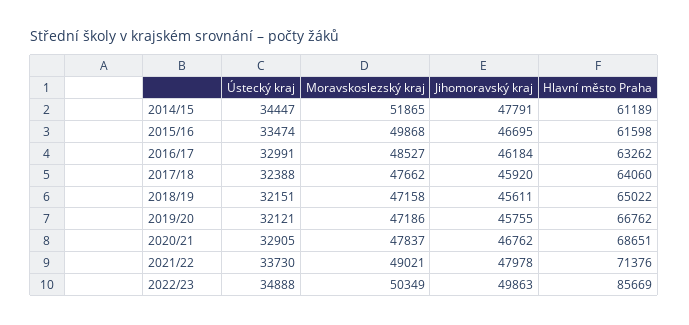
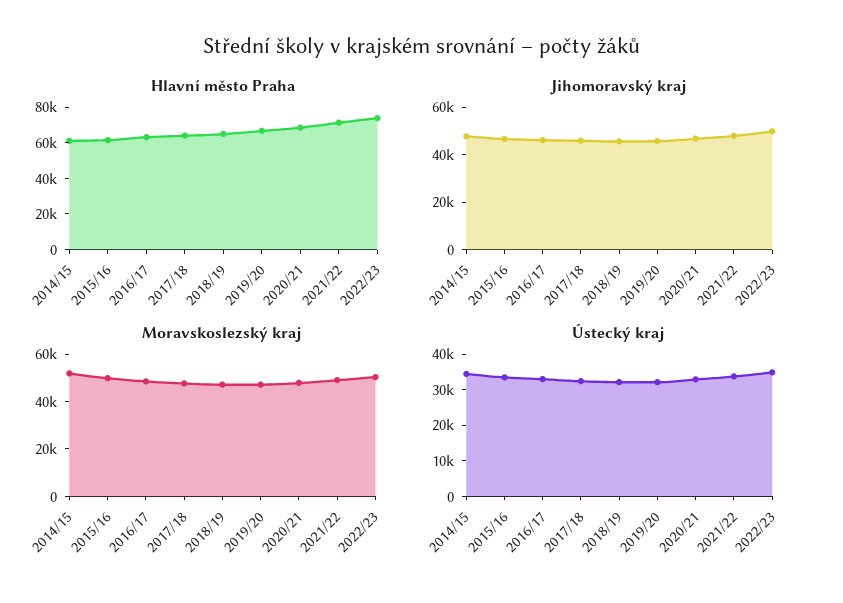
  {
    "Ústecký kraj": {
      "2014/15": 34447,
      "2015/16": 33474,
      "2016/17": 32991,
      "2017/18": 32388,
      "2018/19": 32151,
      "2019/20": 32121,
      "2020/21": 32905,
      "2021/22": 33730,
      "2022/23": 34888
    },
    "Moravskoslezský kraj": {
      "2014/15": 51865,
      "2015/16": 49868,
      "2016/17": 48527,
      "2017/18": 47662,
      "2018/19": 47158,
      "2019/20": 47186,
      "2020/21": 47837,
      "2021/22": 49021,
      "2022/23": 50349
    },
    "Jihomoravský kraj": {
      "2014/15": 47791,
      "2015/16": 46695,
      "2016/17": 46184,
      "2017/18": 45920,
      "2018/19": 45611,
      "2019/20": 45755,
      "2020/21": 46762,
      "2021/22": 47978,
      "2022/23": 49863
    },
    "Hlavní město Praha": {
      "2014/15": 61189,
      "2015/16": 61598,
      "2016/17": 63262,
      "2017/18": 64060,
      "2018/19": 65022,
      "2019/20": 66762,
      "2020/21": 68651,
      "2021/22": 71376,
-     "2022/23": 85669
+     "2022/23": 75000
    }
  }

